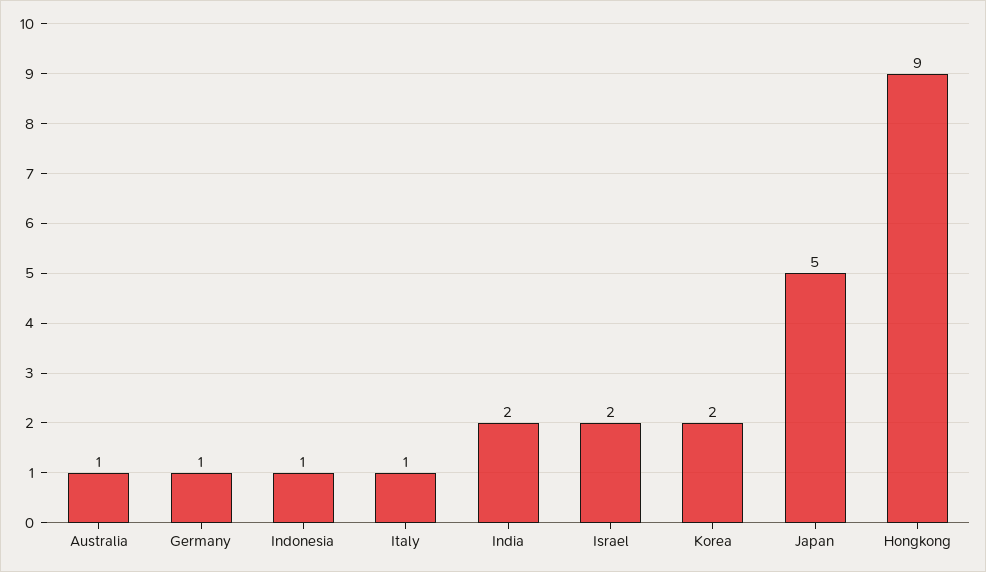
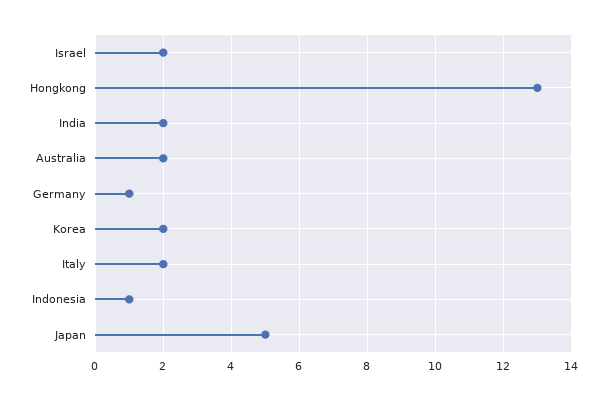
  {
-   "Australia": 1,
+   "Australia": 2,
    "Germany": 1,
    "Indonesia": 1,
-   "Italy": 1,
+   "Italy": 2,
    "India": 2,
    "Israel": 2,
    "Korea": 2,
    "Japan": 5,
-   "Hongkong": 9
+   "Hongkong": 13
  }

